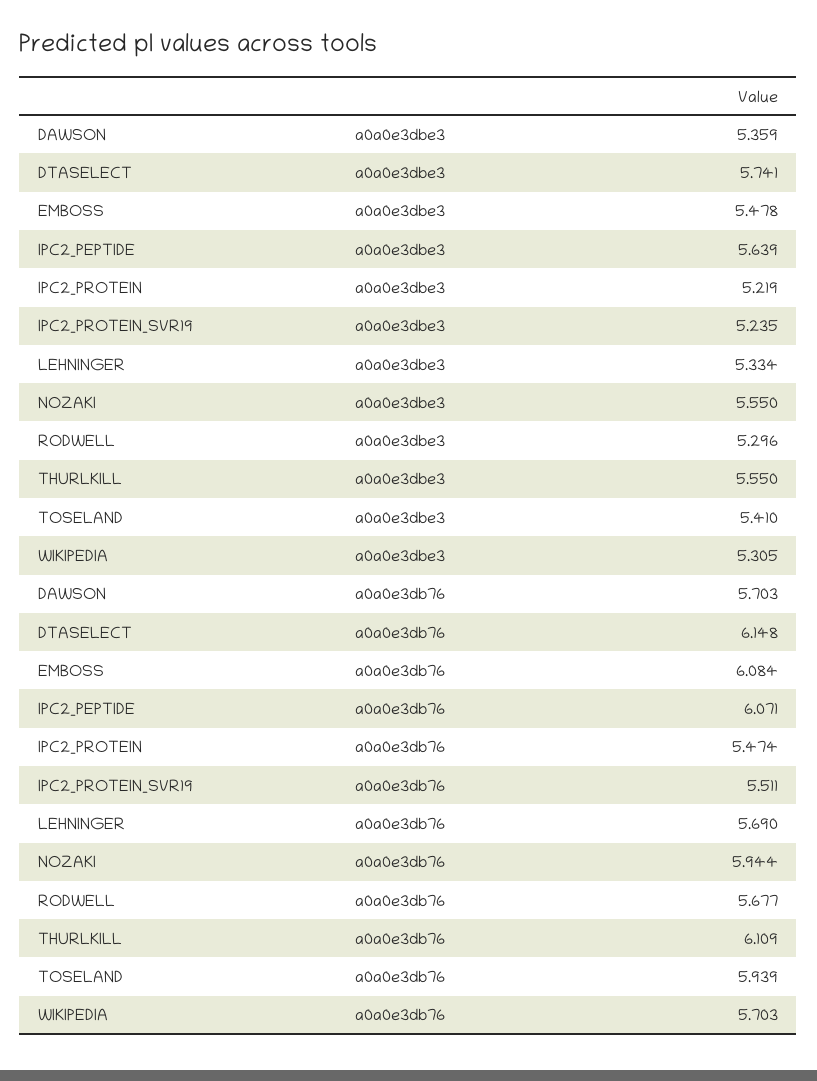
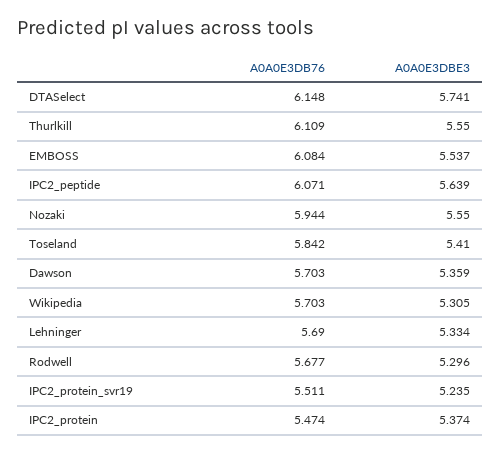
  {
    "DAWSON": {
      "a0a0e3dbe3": 5.359,
      "a0a0e3db76": 5.703
    },
    "DTASELECT": {
      "a0a0e3dbe3": 5.741,
      "a0a0e3db76": 6.148
    },
    "EMBOSS": {
-     "a0a0e3dbe3": 5.478,
+     "a0a0e3dbe3": 5.537,
      "a0a0e3db76": 6.084
    },
    "IPC2_PEPTIDE": {
      "a0a0e3dbe3": 5.639,
      "a0a0e3db76": 6.071
    },
    "IPC2_PROTEIN": {
-     "a0a0e3dbe3": 5.219,
+     "a0a0e3dbe3": 5.374,
      "a0a0e3db76": 5.474
    },
    "IPC2_PROTEIN_SVR19": {
      "a0a0e3dbe3": 5.235,
      "a0a0e3db76": 5.511
    },
    "LEHNINGER": {
      "a0a0e3dbe3": 5.334,
      "a0a0e3db76": 5.69
    },
    "NOZAKI": {
      "a0a0e3dbe3": 5.55,
      "a0a0e3db76": 5.944
    },
    "RODWELL": {
      "a0a0e3dbe3": 5.296,
      "a0a0e3db76": 5.677
    },
    "THURLKILL": {
      "a0a0e3dbe3": 5.55,
      "a0a0e3db76": 6.109
    },
    "TOSELAND": {
      "a0a0e3dbe3": 5.41,
-     "a0a0e3db76": 5.939
+     "a0a0e3db76": 5.842
    },
    "WIKIPEDIA": {
      "a0a0e3dbe3": 5.305,
      "a0a0e3db76": 5.703
    }
  }

